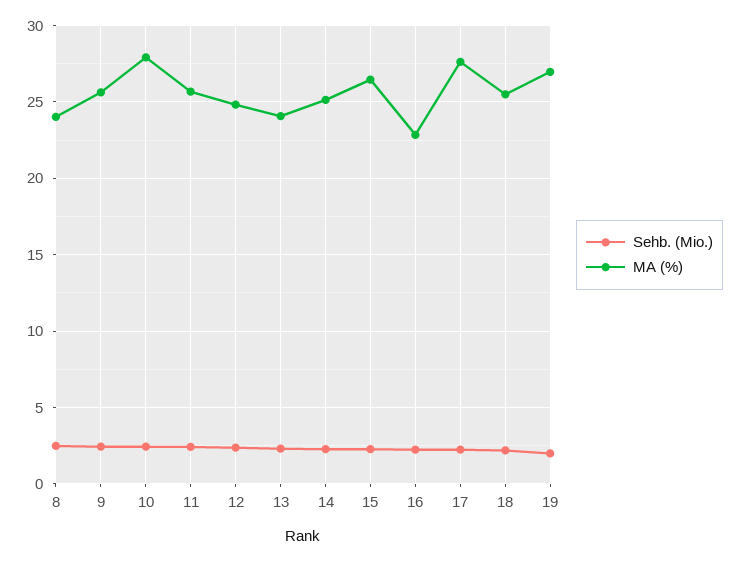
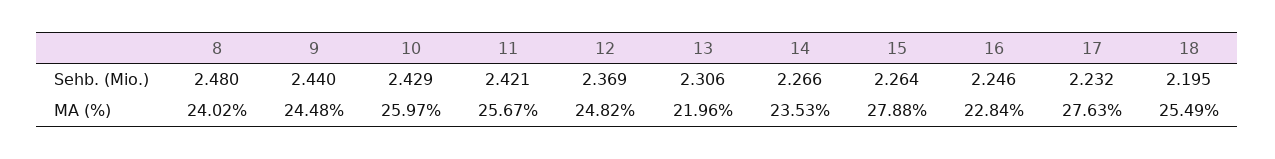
  {
    "Sehb. (Mio.)": {
      "8": 2.48,
      "9": 2.44,
      "10": 2.429,
      "11": 2.421,
      "12": 2.369,
      "13": 2.306,
      "14": 2.266,
      "15": 2.264,
      "16": 2.246,
      "17": 2.232,
-     "18": 2.195,
+     "18": 2.195
-     "19": 2
    },
    "MA (%)": {
      "8": 24.02,
-     "9": 25.5,
+     "9": 24.48,
-     "10": 28,
+     "10": 25.97,
      "11": 25.67,
      "12": 24.82,
-     "13": 24,
+     "13": 21.96,
-     "14": 25,
+     "14": 23.53,
-     "15": 26.5,
+     "15": 27.88,
      "16": 22.84,
      "17": 27.63,
-     "18": 25.49,
+     "18": 25.49
-     "19": 27
    }
  }

